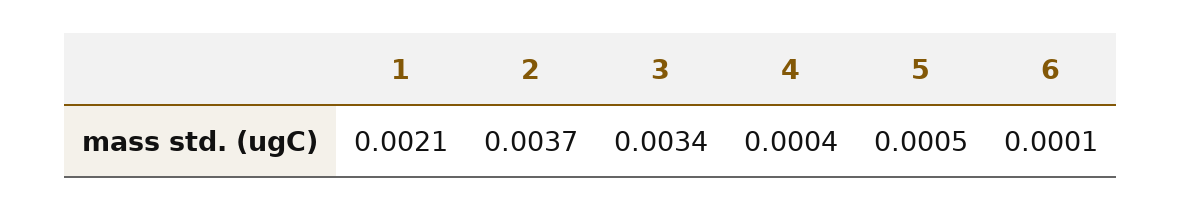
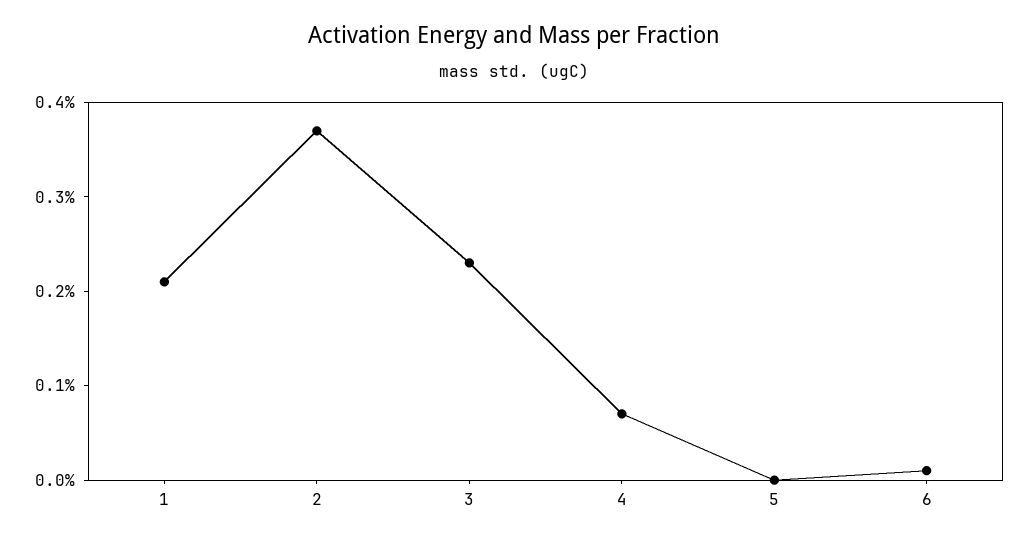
  {
    "1": 0.0021,
    "2": 0.0037,
-   "3": 0.0034,
+   "3": 0.0023,
-   "4": 0.0004,
+   "4": 0.0007,
-   "5": 0.0005,
+   "5": 0,
    "6": 0.0001
  }

